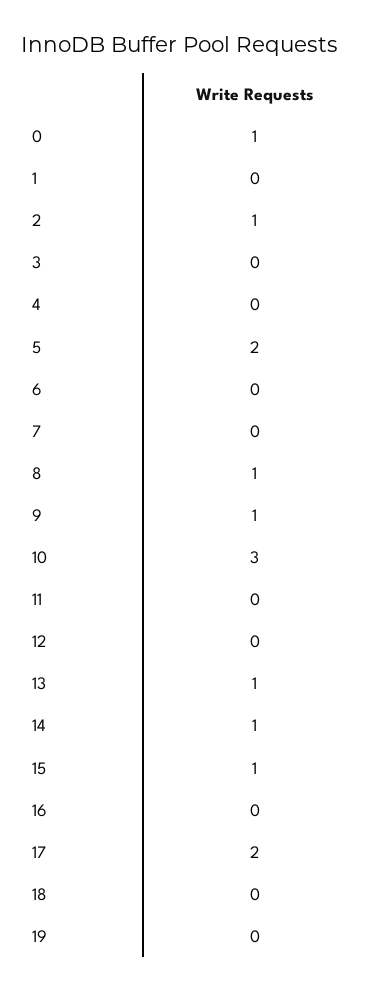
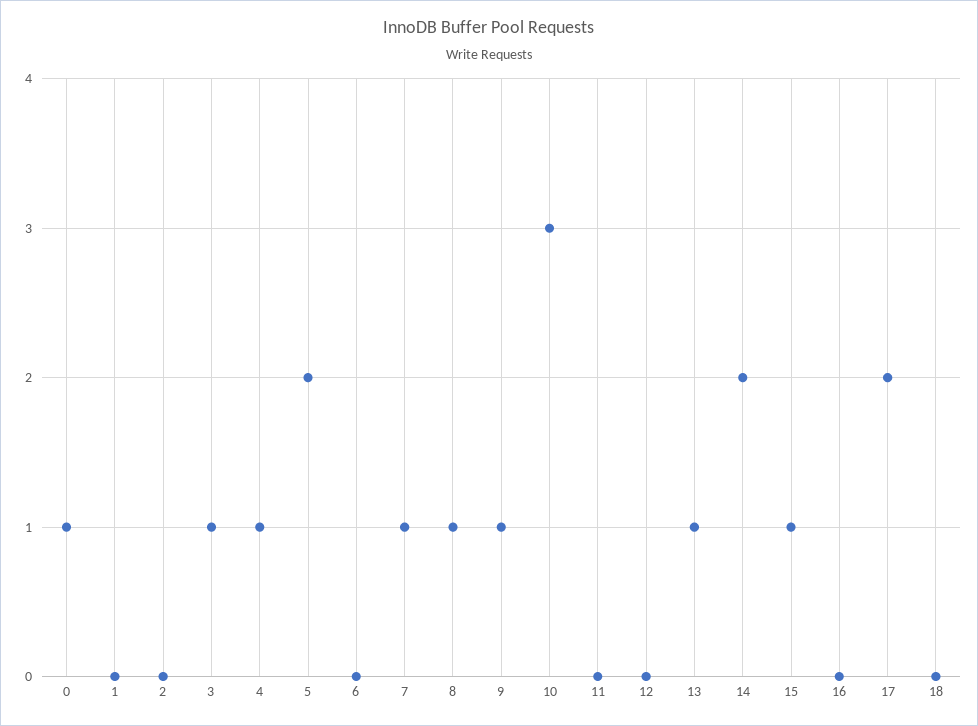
  {
    "0": 1,
    "1": 0,
-   "2": 1,
+   "2": 0,
-   "3": 0,
+   "3": 1,
-   "4": 0,
+   "4": 1,
    "5": 2,
    "6": 0,
-   "7": 0,
+   "7": 1,
    "8": 1,
    "9": 1,
    "10": 3,
    "11": 0,
    "12": 0,
    "13": 1,
-   "14": 1,
+   "14": 2,
    "15": 1,
    "16": 0,
    "17": 2,
-   "18": 0,
+   "18": 0
-   "19": 0
  }

